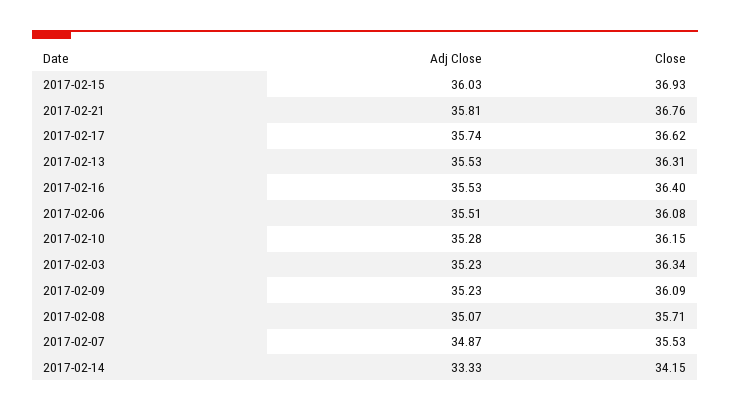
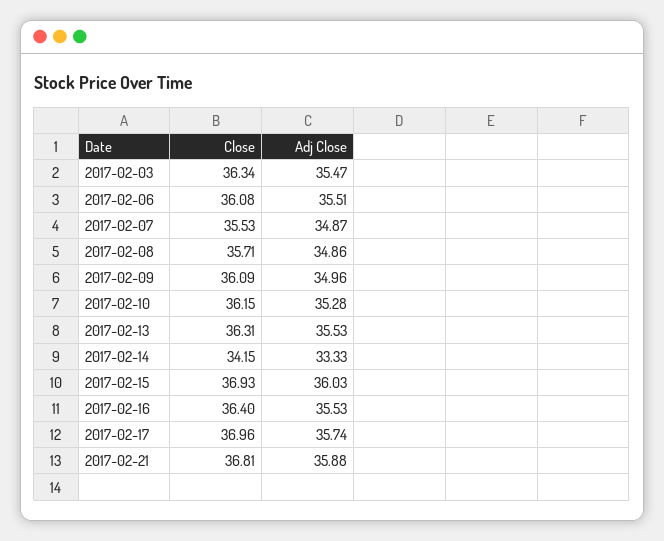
  {
    "Adj Close": {
      "2017-02-15": 36.03,
-     "2017-02-21": 35.81,
+     "2017-02-21": 35.88,
      "2017-02-17": 35.74,
      "2017-02-13": 35.53,
      "2017-02-16": 35.53,
      "2017-02-06": 35.51,
      "2017-02-10": 35.28,
-     "2017-02-03": 35.23,
+     "2017-02-03": 35.47,
-     "2017-02-09": 35.23,
+     "2017-02-09": 34.96,
-     "2017-02-08": 35.07,
+     "2017-02-08": 34.86,
      "2017-02-07": 34.87,
      "2017-02-14": 33.33
    },
    "Close": {
      "2017-02-15": 36.93,
-     "2017-02-21": 36.76,
+     "2017-02-21": 36.81,
-     "2017-02-17": 36.62,
+     "2017-02-17": 36.96,
      "2017-02-13": 36.31,
      "2017-02-16": 36.4,
      "2017-02-06": 36.08,
      "2017-02-10": 36.15,
      "2017-02-03": 36.34,
      "2017-02-09": 36.09,
      "2017-02-08": 35.71,
      "2017-02-07": 35.53,
      "2017-02-14": 34.15
    }
  }

